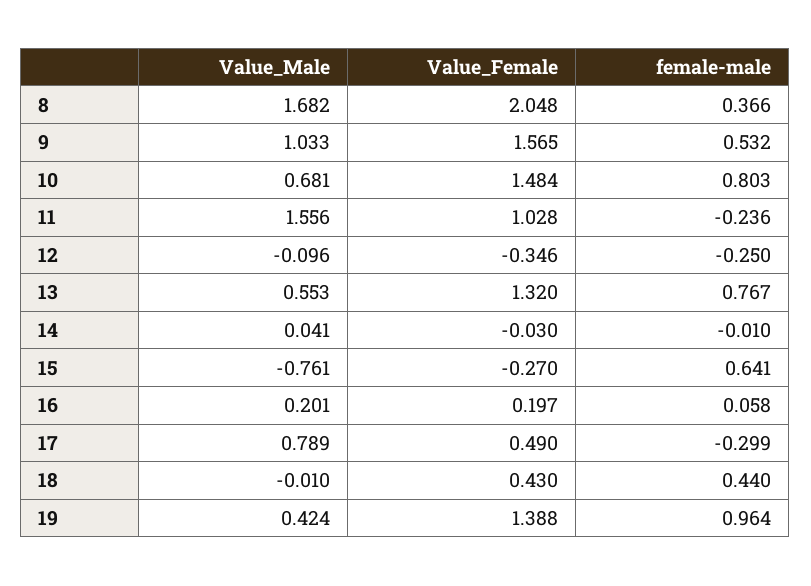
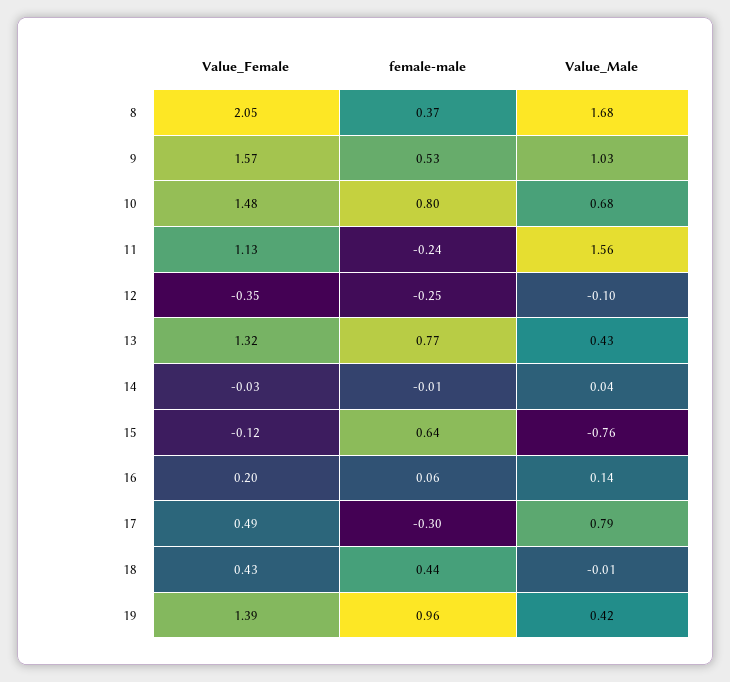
  {
    "Value_Male": {
      "8": 1.682,
      "9": 1.033,
      "10": 0.681,
      "11": 1.556,
      "12": -0.096,
-     "13": 0.553,
+     "13": 0.43,
      "14": 0.041,
      "15": -0.761,
-     "16": 0.201,
+     "16": 0.14,
      "17": 0.789,
      "18": -0.01,
      "19": 0.424
    },
    "Value_Female": {
      "8": 2.048,
      "9": 1.565,
      "10": 1.484,
-     "11": 1.028,
+     "11": 1.13,
      "12": -0.346,
      "13": 1.32,
      "14": -0.03,
-     "15": -0.27,
+     "15": -0.12,
      "16": 0.197,
      "17": 0.49,
      "18": 0.43,
      "19": 1.388
    },
    "female-male": {
      "8": 0.366,
      "9": 0.532,
      "10": 0.803,
      "11": -0.236,
      "12": -0.25,
      "13": 0.767,
      "14": -0.01,
      "15": 0.641,
      "16": 0.058,
      "17": -0.299,
      "18": 0.44,
      "19": 0.964
    }
  }

